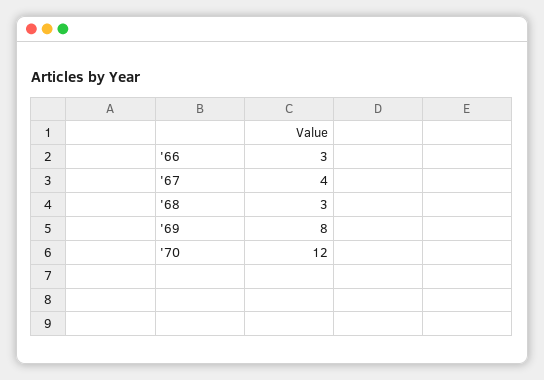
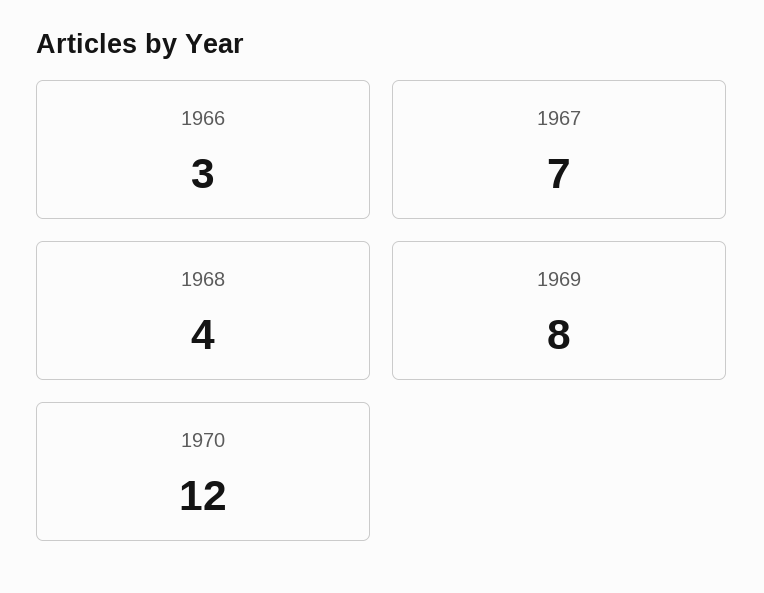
  {
    "'66": 3,
-   "'67": 4,
+   "'67": 7,
-   "'68": 3,
+   "'68": 4,
    "'69": 8,
    "'70": 12
  }

